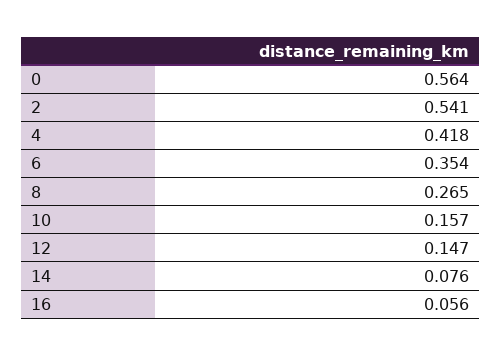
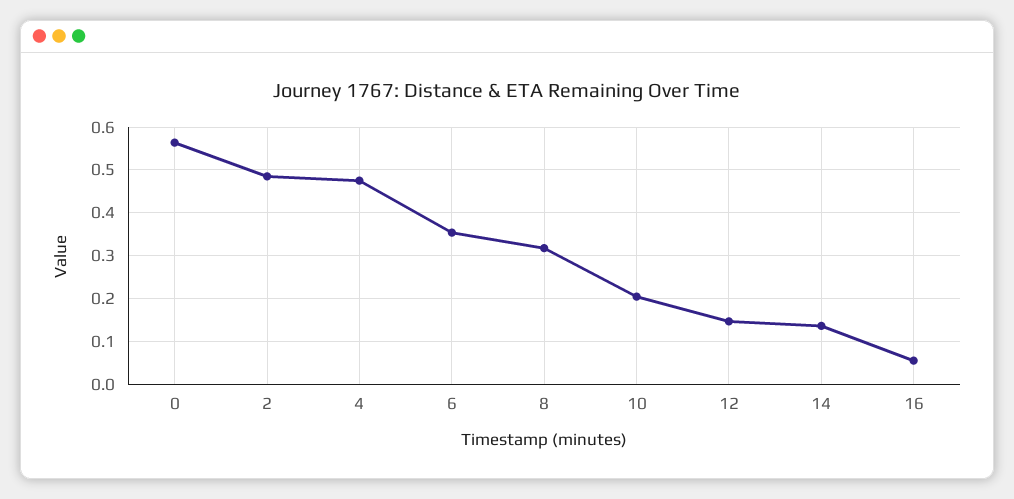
  {
    "0": 0.564,
-   "2": 0.541,
+   "2": 0.48,
-   "4": 0.418,
+   "4": 0.48,
    "6": 0.354,
-   "8": 0.265,
+   "8": 0.32,
-   "10": 0.157,
+   "10": 0.2,
    "12": 0.147,
-   "14": 0.076,
+   "14": 0.14,
    "16": 0.056
  }

